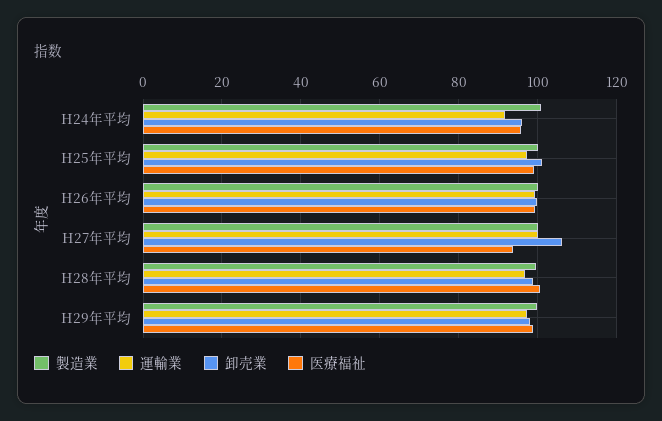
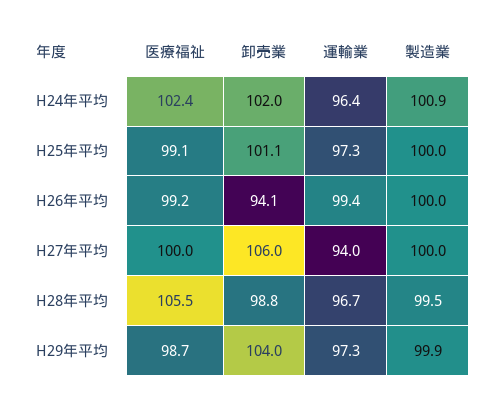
  {
    "製造業": {
      "H24年平均": 100.9,
      "H25年平均": 100,
      "H26年平均": 100,
      "H27年平均": 100,
      "H28年平均": 99.5,
      "H29年平均": 99.9
    },
    "運輸業": {
-     "H24年平均": 92,
+     "H24年平均": 96.4,
      "H25年平均": 97.3,
      "H26年平均": 99.4,
-     "H27年平均": 100,
+     "H27年平均": 94,
      "H28年平均": 96.7,
      "H29年平均": 97.3
    },
    "卸売業": {
-     "H24年平均": 96,
+     "H24年平均": 102,
      "H25年平均": 101.1,
-     "H26年平均": 100,
+     "H26年平均": 94.1,
      "H27年平均": 106,
      "H28年平均": 98.8,
-     "H29年平均": 98
+     "H29年平均": 104
    },
    "医療福祉": {
-     "H24年平均": 96,
+     "H24年平均": 102.4,
      "H25年平均": 99.1,
      "H26年平均": 99.2,
-     "H27年平均": 94,
+     "H27年平均": 100,
-     "H28年平均": 100,
+     "H28年平均": 105.5,
      "H29年平均": 98.7
    }
  }

